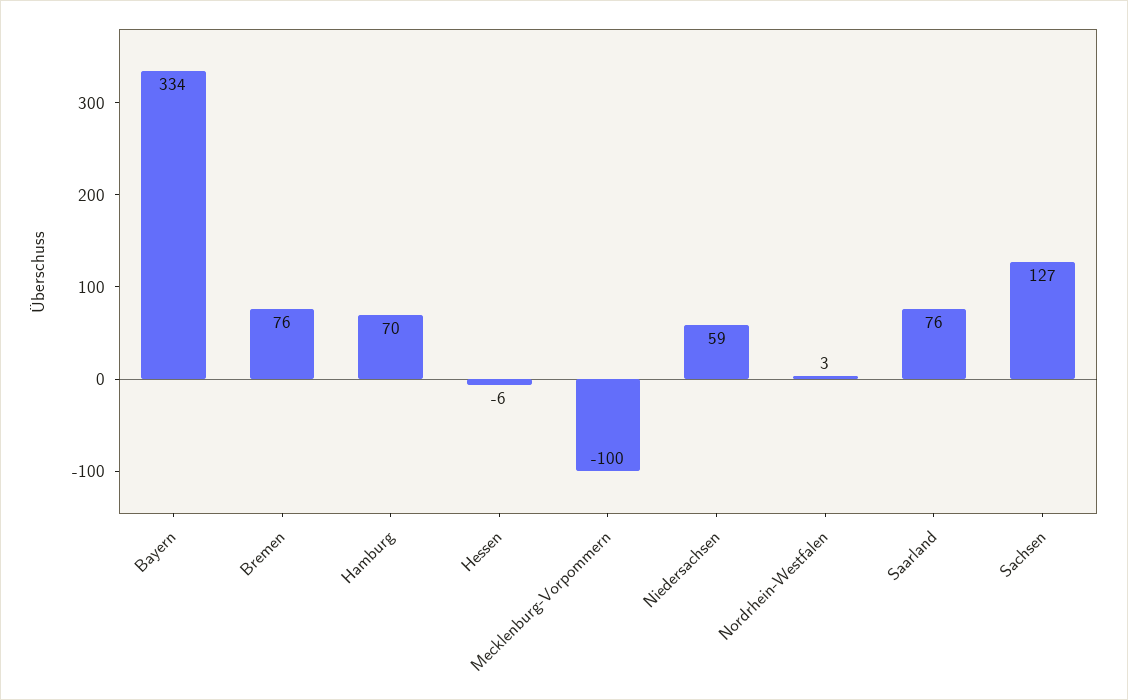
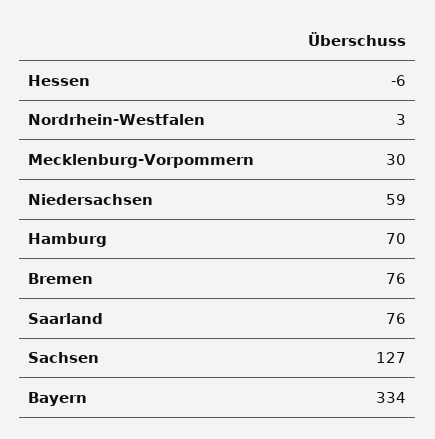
  {
    "Bayern": 334,
    "Bremen": 76,
    "Hamburg": 70,
    "Hessen": -6,
-   "Mecklenburg-Vorpommern": -100,
+   "Mecklenburg-Vorpommern": 30,
    "Niedersachsen": 59,
    "Nordrhein-Westfalen": 3,
    "Saarland": 76,
    "Sachsen": 127
  }

